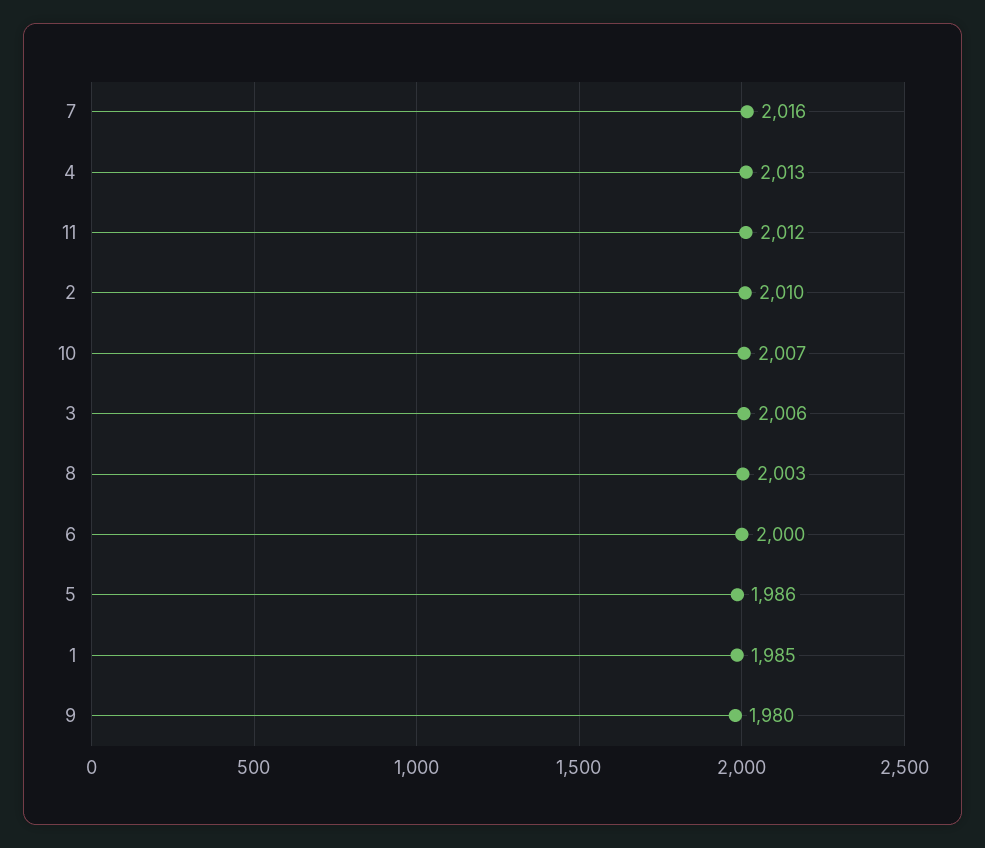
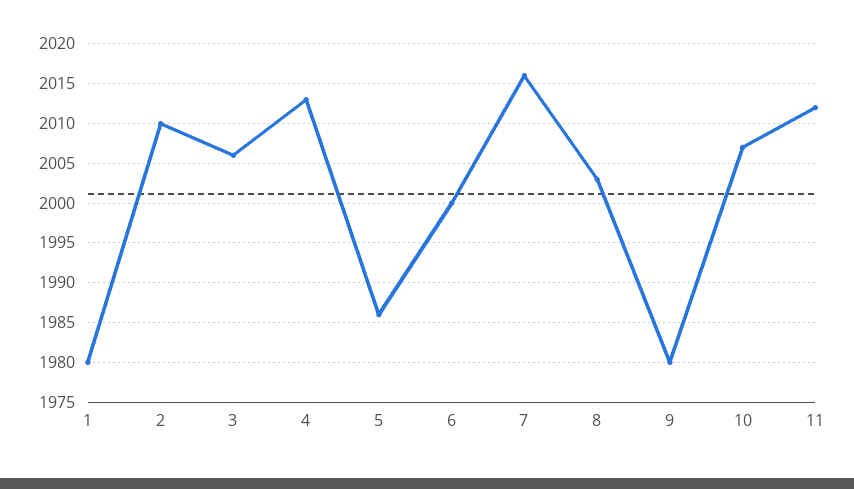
  {
    "7": 2016,
    "4": 2013,
    "11": 2012,
    "2": 2010,
    "10": 2007,
    "3": 2006,
    "8": 2003,
    "6": 2000,
    "5": 1986,
-   "1": 1985,
+   "1": 1980,
    "9": 1980
  }

